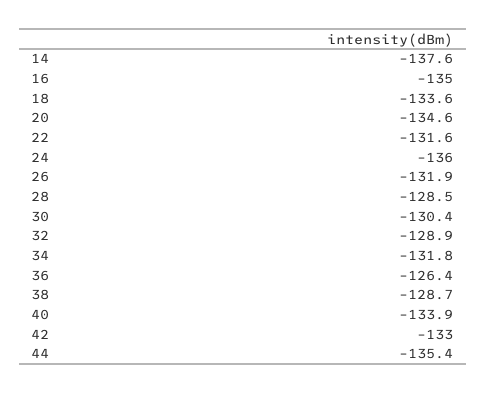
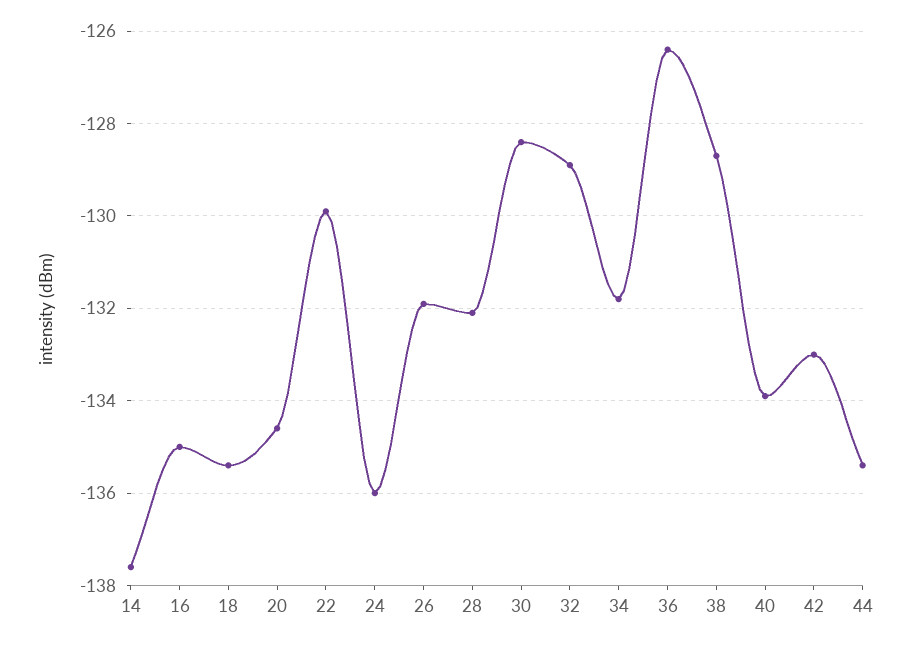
  {
    "14": -137.6,
    "16": -135,
-   "18": -133.6,
+   "18": -135.5,
    "20": -134.6,
-   "22": -131.6,
+   "22": -130,
    "24": -136,
    "26": -131.9,
-   "28": -128.5,
+   "28": -132,
-   "30": -130.4,
+   "30": -128.5,
    "32": -128.9,
    "34": -131.8,
    "36": -126.4,
    "38": -128.7,
    "40": -133.9,
    "42": -133,
    "44": -135.4
  }

